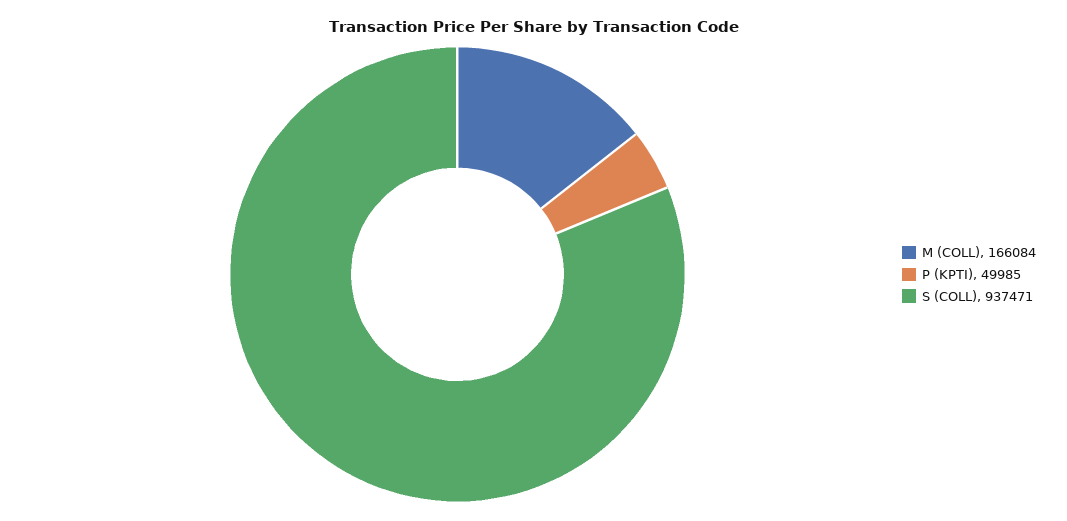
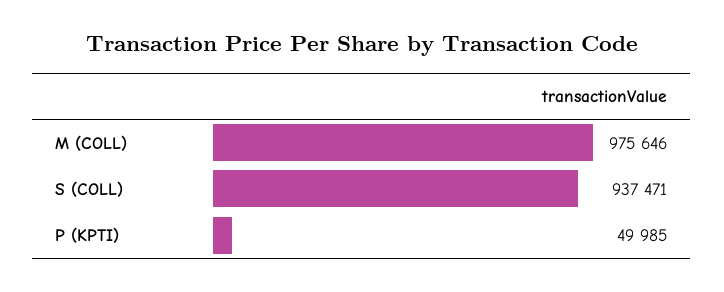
  {
-   "M (COLL)": 166084,
+   "M (COLL)": 975646,
    "P (KPTI)": 49985,
    "S (COLL)": 937471
  }

